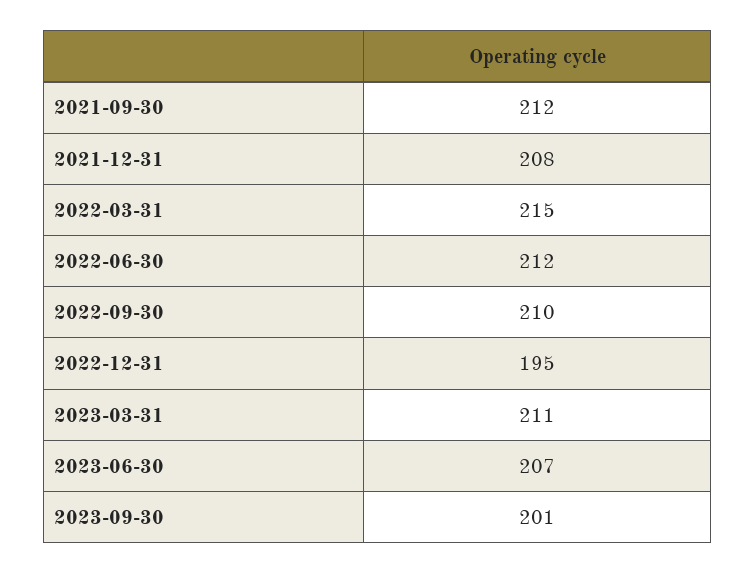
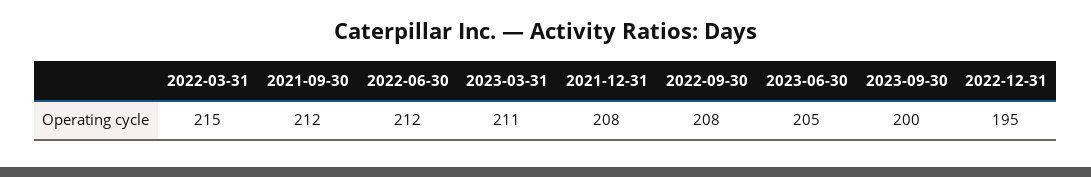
  {
    "2021-09-30": 212,
    "2021-12-31": 208,
    "2022-03-31": 215,
    "2022-06-30": 212,
-   "2022-09-30": 210,
+   "2022-09-30": 208,
    "2022-12-31": 195,
    "2023-03-31": 211,
-   "2023-06-30": 207,
+   "2023-06-30": 205,
-   "2023-09-30": 201
+   "2023-09-30": 200
  }

